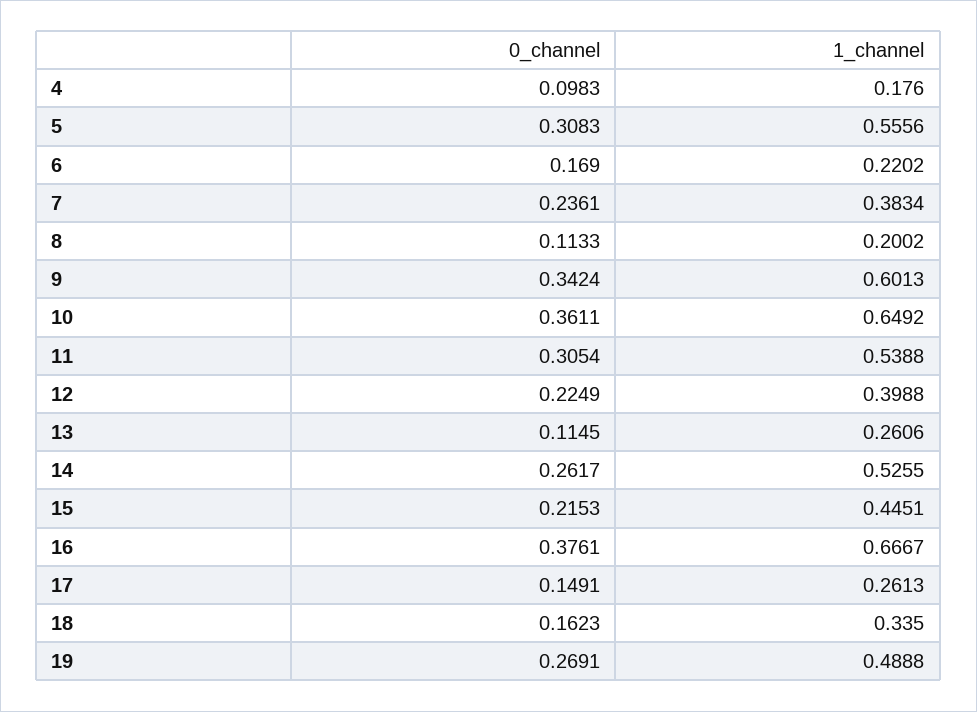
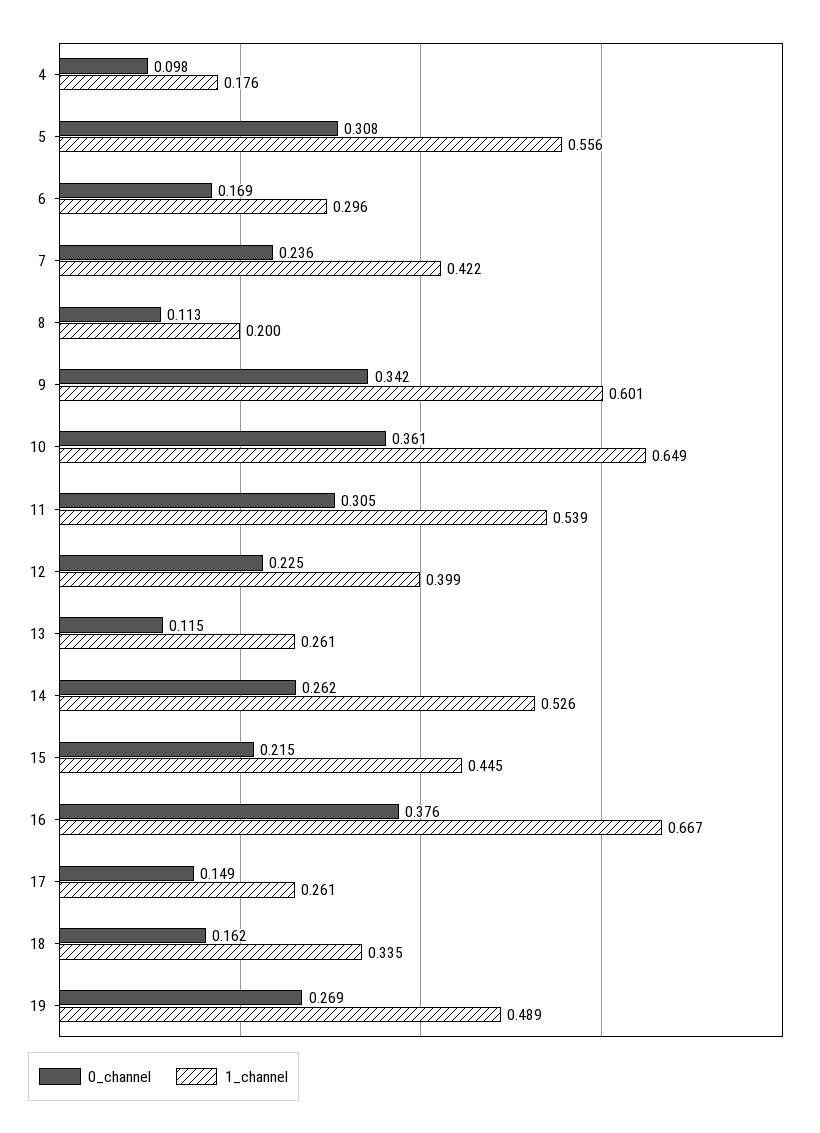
  {
    "0_channel": {
      "4": 0.0983,
      "5": 0.3083,
      "6": 0.169,
      "7": 0.2361,
      "8": 0.1133,
      "9": 0.3424,
      "10": 0.3611,
      "11": 0.3054,
      "12": 0.2249,
      "13": 0.1145,
      "14": 0.2617,
      "15": 0.2153,
      "16": 0.3761,
      "17": 0.1491,
      "18": 0.1623,
      "19": 0.2691
    },
    "1_channel": {
      "4": 0.176,
      "5": 0.5556,
-     "6": 0.2202,
+     "6": 0.296,
-     "7": 0.3834,
+     "7": 0.422,
      "8": 0.2002,
      "9": 0.6013,
      "10": 0.6492,
      "11": 0.5388,
      "12": 0.3988,
      "13": 0.2606,
      "14": 0.5255,
      "15": 0.4451,
      "16": 0.6667,
      "17": 0.2613,
      "18": 0.335,
      "19": 0.4888
    }
  }

